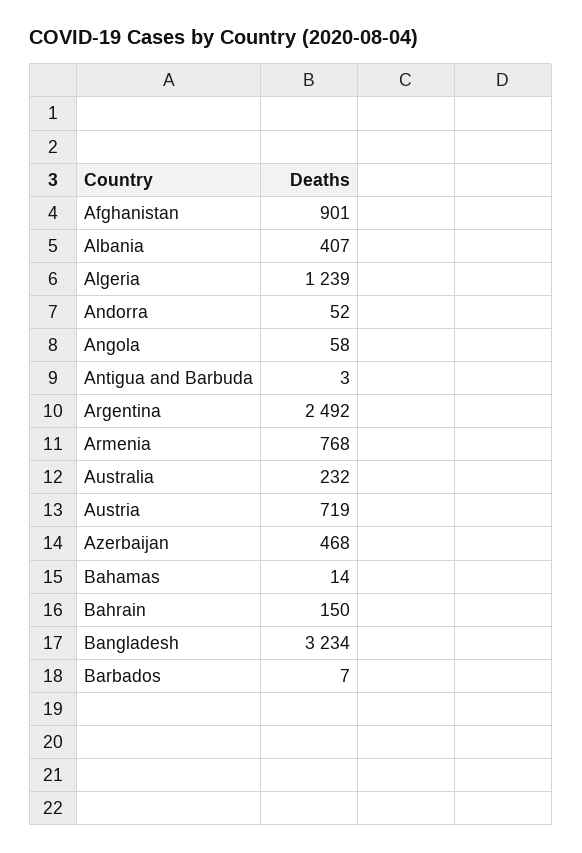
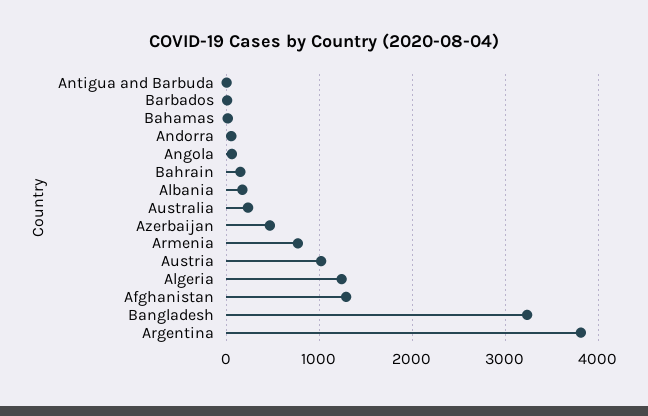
  {
-   "Afghanistan": 901,
+   "Afghanistan": 1300,
-   "Albania": 407,
+   "Albania": 200,
    "Algeria": 1239,
    "Andorra": 52,
    "Angola": 58,
    "Antigua and Barbuda": 3,
-   "Argentina": 2492,
+   "Argentina": 3800,
    "Armenia": 768,
    "Australia": 232,
-   "Austria": 719,
+   "Austria": 1000,
    "Azerbaijan": 468,
    "Bahamas": 14,
    "Bahrain": 150,
    "Bangladesh": 3234,
    "Barbados": 7
  }

